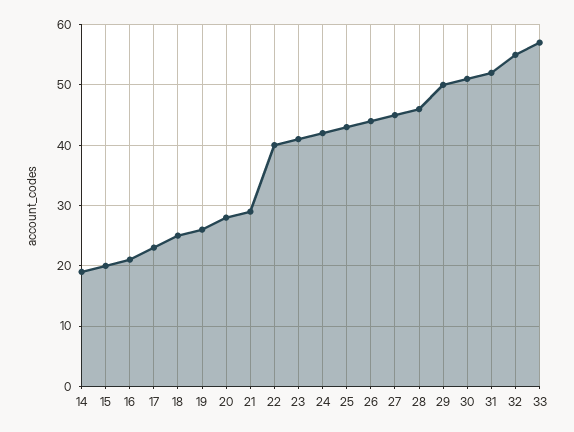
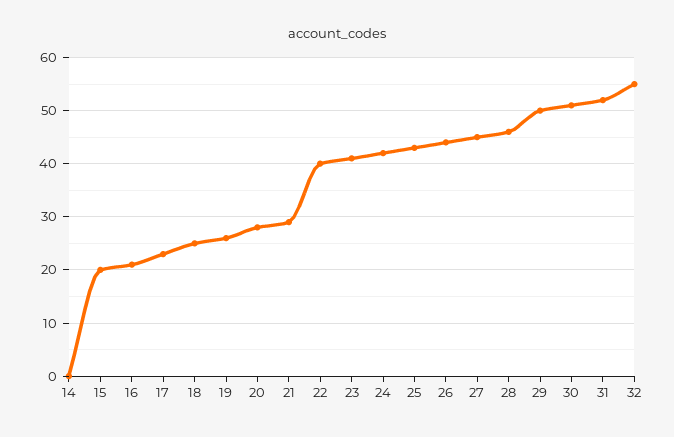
  {
-   "14": 19,
+   "14": 0,
    "15": 20,
    "16": 21,
    "17": 23,
    "18": 25,
    "19": 26,
    "20": 28,
    "21": 29,
    "22": 40,
    "23": 41,
    "24": 42,
    "25": 43,
    "26": 44,
    "27": 45,
    "28": 46,
    "29": 50,
    "30": 51,
    "31": 52,
-   "32": 55,
+   "32": 55
-   "33": 57
  }

